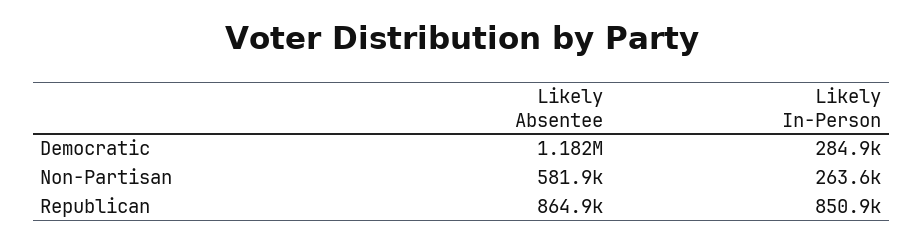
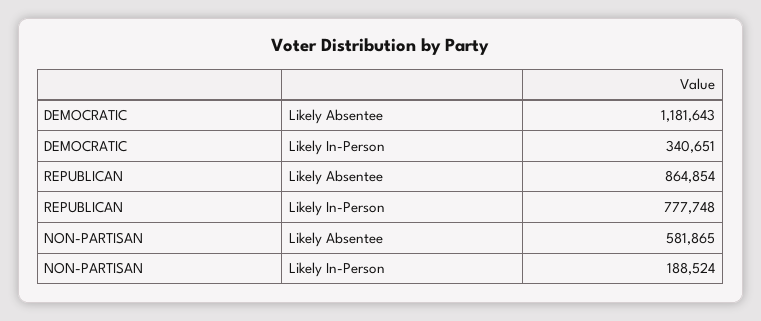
  {
    "Likely Absentee": {
      "Democratic": 1181643,
      "Non-Partisan": 581865,
      "Republican": 864854
    },
    "Likely In-Person": {
-     "Democratic": 284900,
+     "Democratic": 340651,
-     "Non-Partisan": 263600,
+     "Non-Partisan": 188524,
-     "Republican": 850900
+     "Republican": 777748
    }
  }

